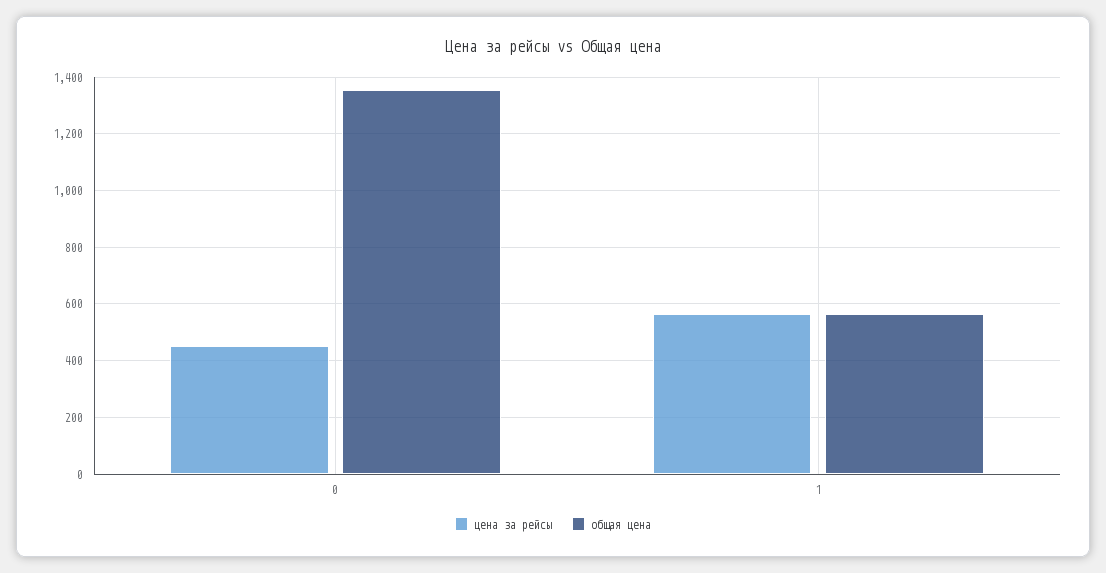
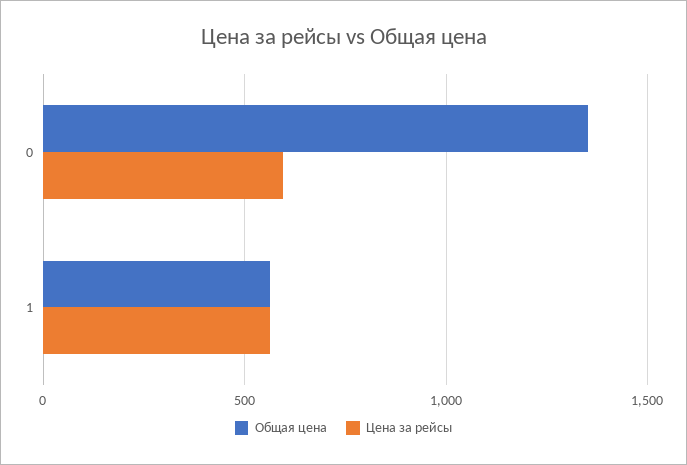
  {
    "цена за рейсы": {
-     "0": 450,
+     "0": 600,
      "1": 575
    },
    "общая цена": {
      "0": 1350,
      "1": 575
    }
  }

